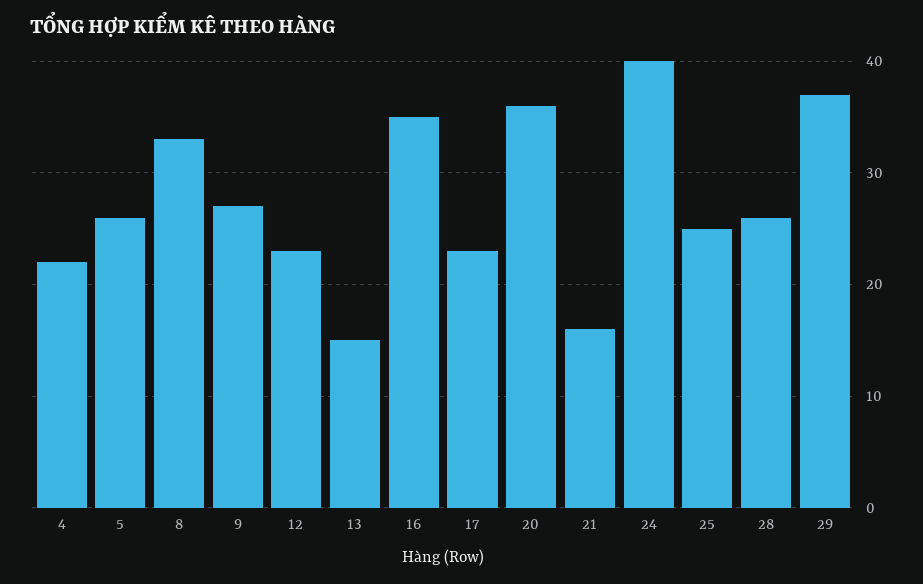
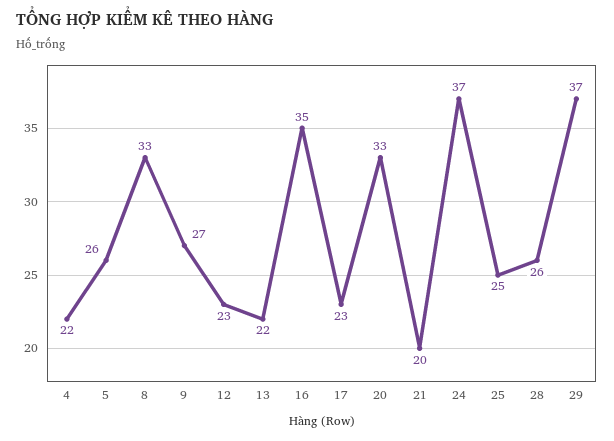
  {
    "4": 22,
    "5": 26,
    "8": 33,
    "9": 27,
    "12": 23,
-   "13": 15,
+   "13": 22,
    "16": 35,
    "17": 23,
-   "20": 36,
+   "20": 33,
-   "21": 16,
+   "21": 20,
-   "24": 40,
+   "24": 37,
    "25": 25,
    "28": 26,
    "29": 37
  }

